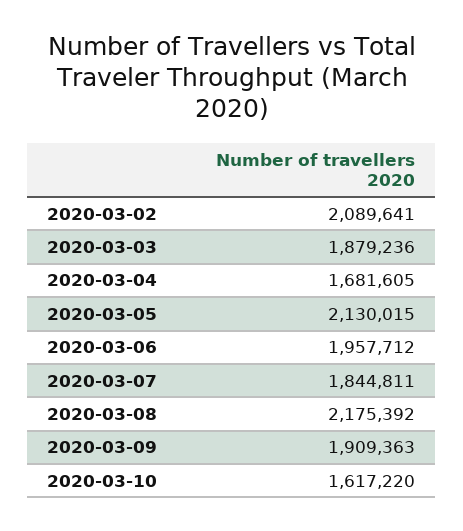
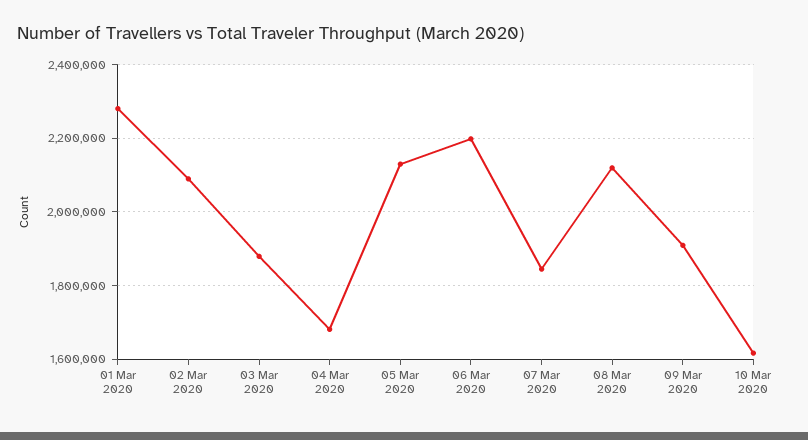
  {
    "2020-03-02": 2089641,
    "2020-03-03": 1879236,
    "2020-03-04": 1681605,
    "2020-03-05": 2130015,
-   "2020-03-06": 1957712,
+   "2020-03-06": 2200000,
    "2020-03-07": 1844811,
-   "2020-03-08": 2175392,
+   "2020-03-08": 2120000,
    "2020-03-09": 1909363,
-   "2020-03-10": 1617220
+   "2020-03-10": 1617220,
+   "01 Mar 2020": 2280000
  }

